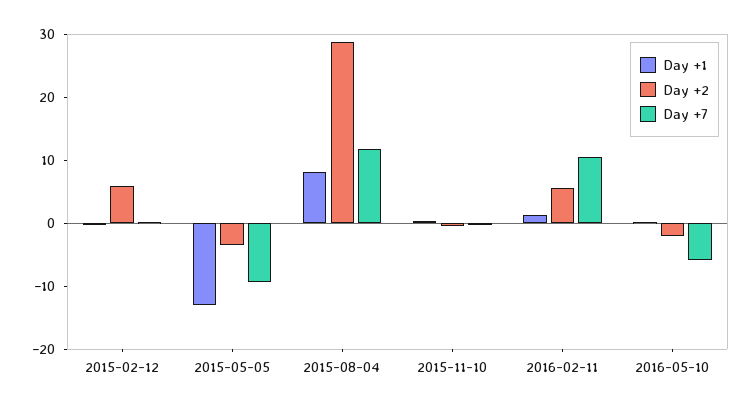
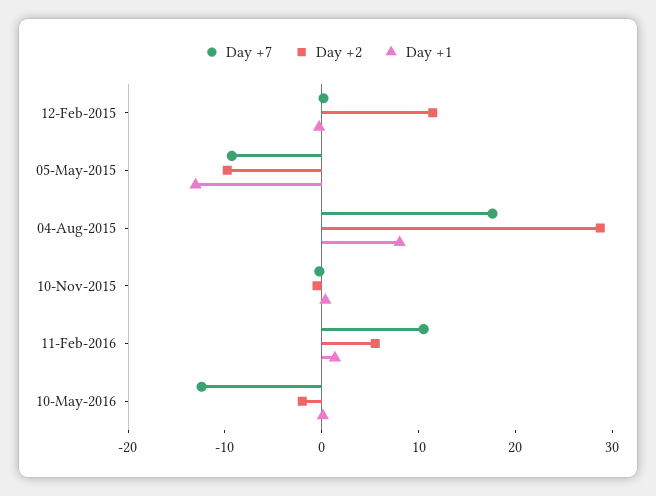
  {
    "Day +1": {
      "2015-02-12": 0,
      "2015-05-05": -14,
      "2015-08-04": 8,
      "2015-11-10": 0,
      "2016-02-11": 2,
      "2016-05-10": 0
    },
    "Day +2": {
-     "2015-02-12": 6,
+     "2015-02-12": 12,
-     "2015-05-05": -4,
+     "2015-05-05": -10,
      "2015-08-04": 28,
      "2015-11-10": 0,
      "2016-02-11": 6,
      "2016-05-10": -2
    },
    "Day +7": {
      "2015-02-12": 0,
      "2015-05-05": -10,
-     "2015-08-04": 12,
+     "2015-08-04": 18,
      "2015-11-10": 0,
      "2016-02-11": 10,
-     "2016-05-10": -6
+     "2016-05-10": -12
    }
  }

